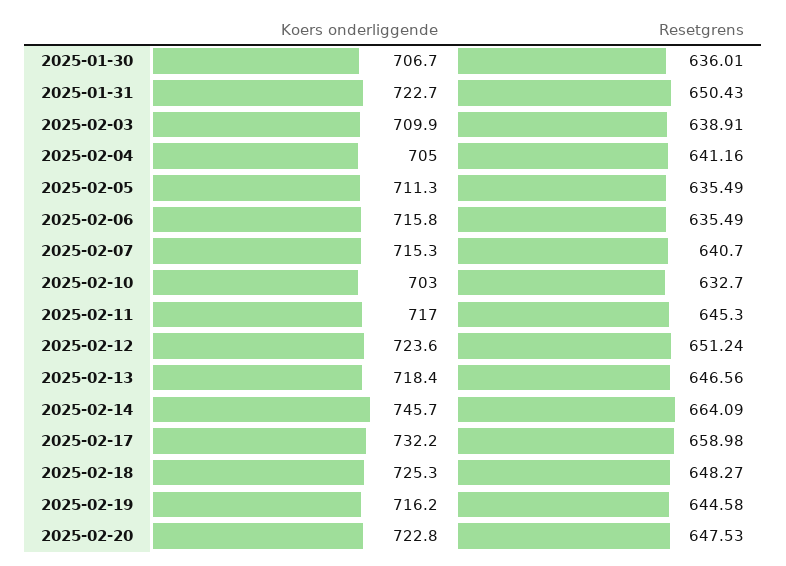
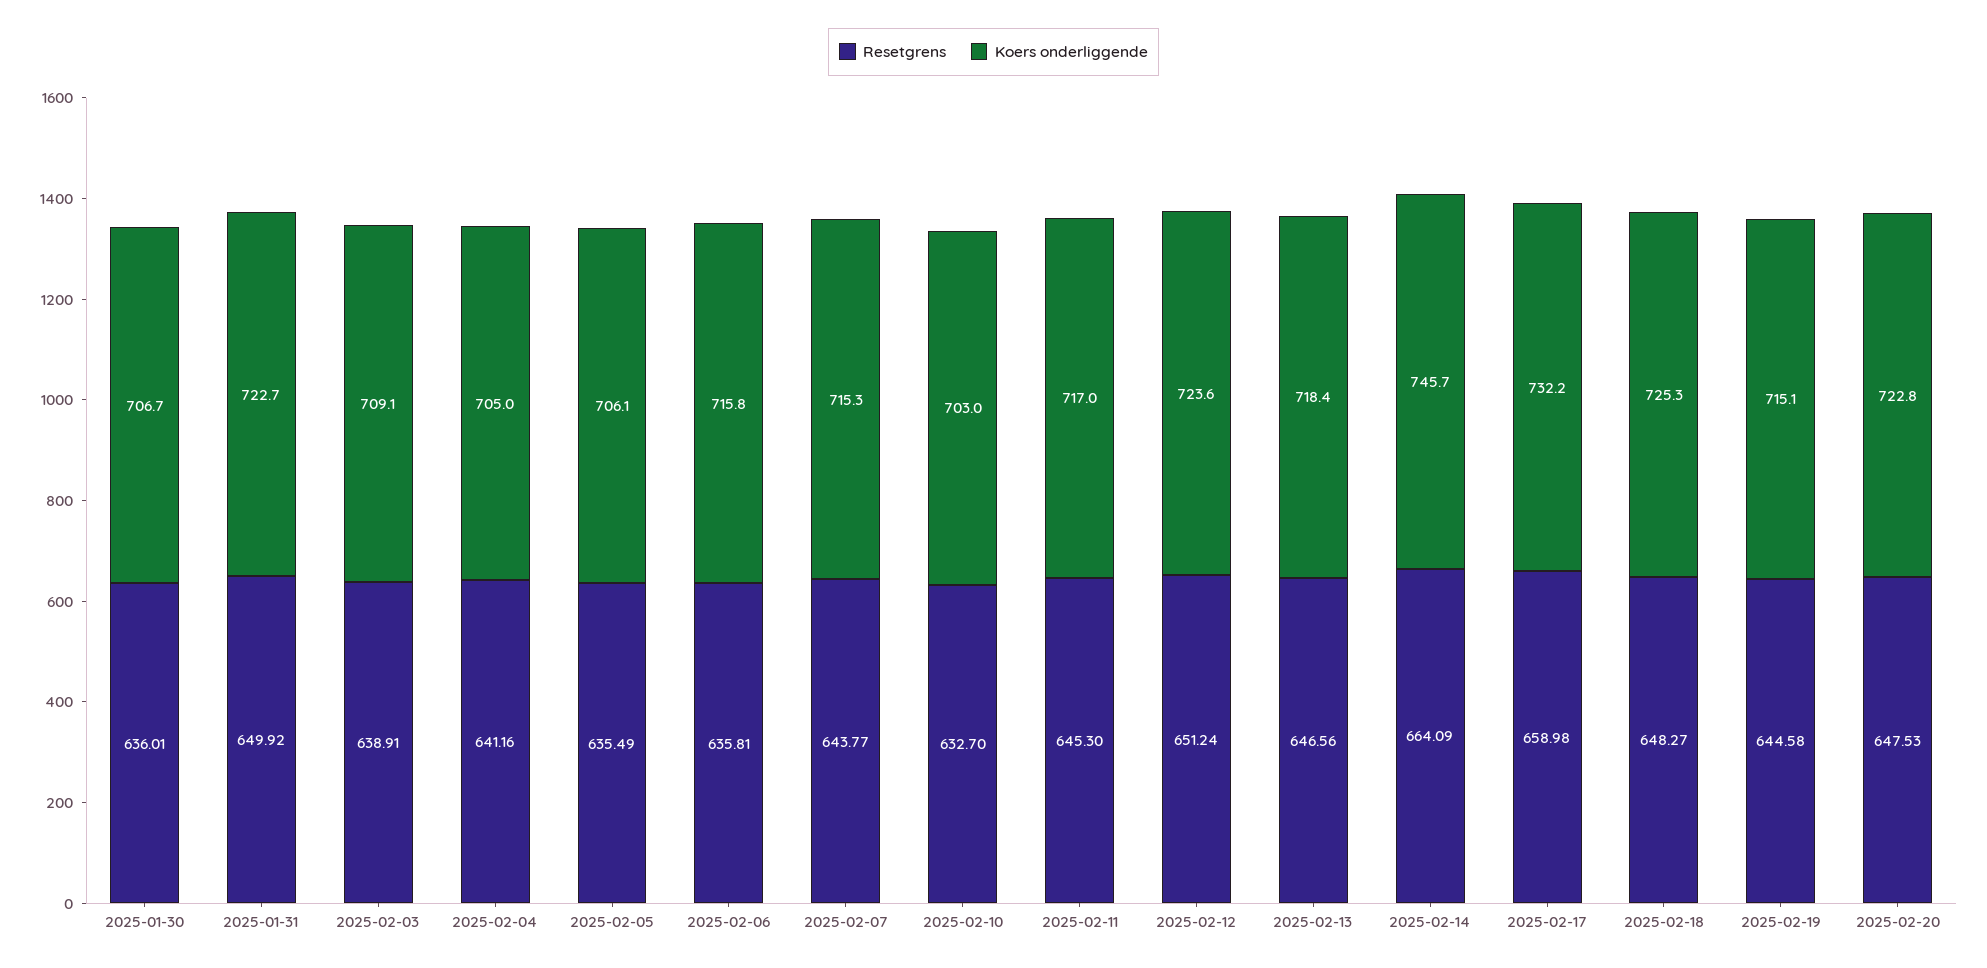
  {
    "Koers onderliggende": {
      "2025-01-30": 706.7,
      "2025-01-31": 722.7,
-     "2025-02-03": 709.9,
+     "2025-02-03": 709.1,
      "2025-02-04": 705,
-     "2025-02-05": 711.3,
+     "2025-02-05": 706.1,
      "2025-02-06": 715.8,
      "2025-02-07": 715.3,
      "2025-02-10": 703,
      "2025-02-11": 717,
      "2025-02-12": 723.6,
      "2025-02-13": 718.4,
      "2025-02-14": 745.7,
      "2025-02-17": 732.2,
      "2025-02-18": 725.3,
-     "2025-02-19": 716.2,
+     "2025-02-19": 715.1,
      "2025-02-20": 722.8
    },
    "Resetgrens": {
      "2025-01-30": 636.01,
-     "2025-01-31": 650.43,
+     "2025-01-31": 649.92,
      "2025-02-03": 638.91,
      "2025-02-04": 641.16,
      "2025-02-05": 635.49,
-     "2025-02-06": 635.49,
+     "2025-02-06": 635.81,
-     "2025-02-07": 640.7,
+     "2025-02-07": 643.77,
      "2025-02-10": 632.7,
      "2025-02-11": 645.3,
      "2025-02-12": 651.24,
      "2025-02-13": 646.56,
      "2025-02-14": 664.09,
      "2025-02-17": 658.98,
      "2025-02-18": 648.27,
      "2025-02-19": 644.58,
      "2025-02-20": 647.53
    }
  }

